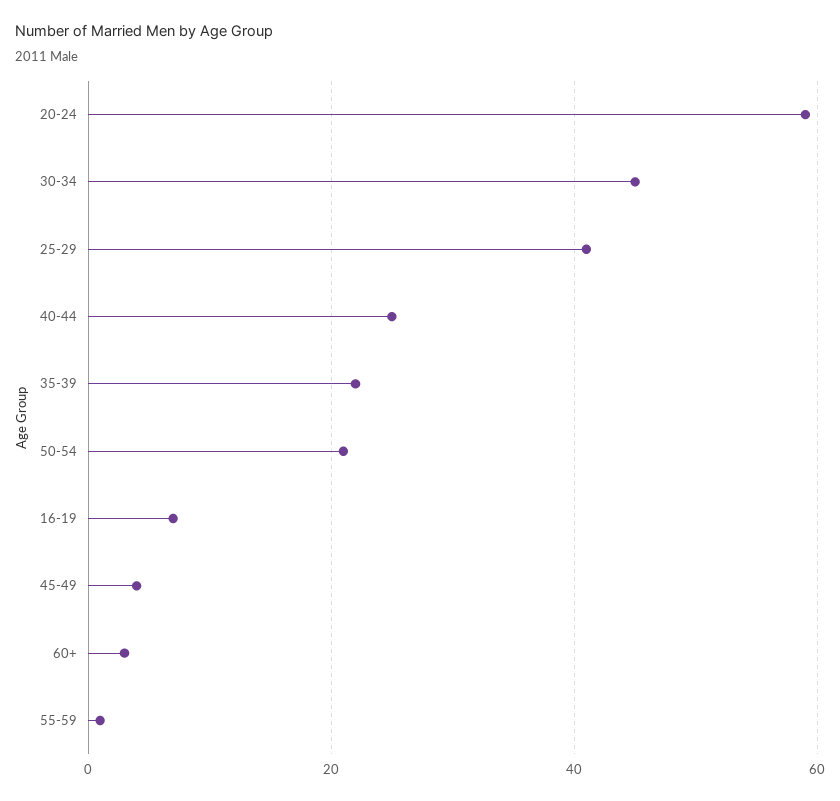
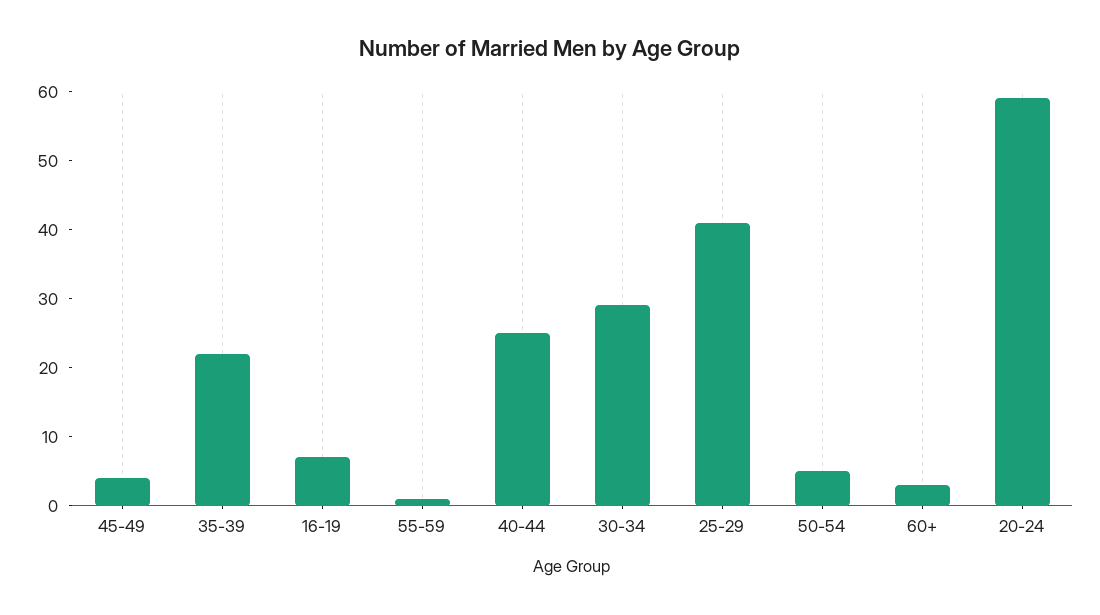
  {
    "20-24": 60,
-   "30-34": 45,
+   "30-34": 30,
    "25-29": 40,
    "40-44": 25,
    "35-39": 20,
-   "50-54": 20,
+   "50-54": 5,
    "16-19": 5,
    "45-49": 5,
    "60+": 5,
    "55-59": 0
  }

